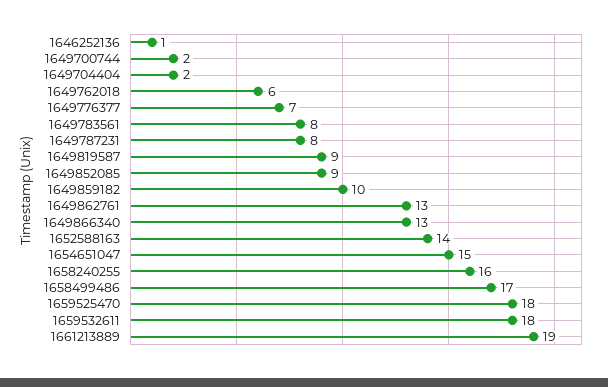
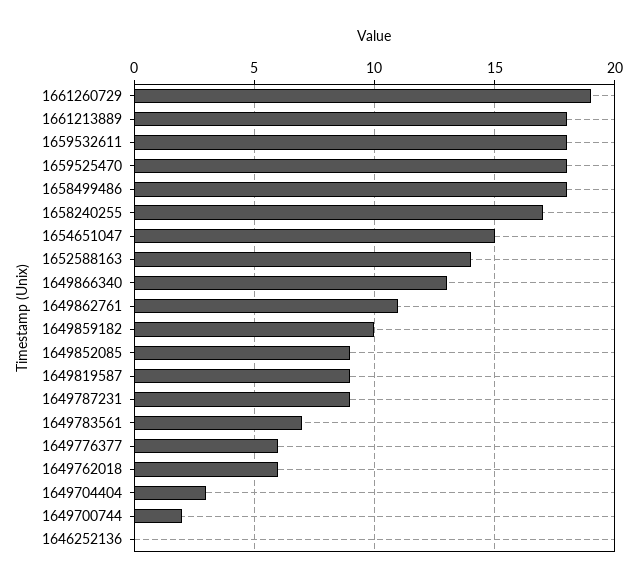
  {
-   "1646252136": 1,
+   "1646252136": 0,
    "1649700744": 2,
-   "1649704404": 2,
+   "1649704404": 3,
    "1649762018": 6,
-   "1649776377": 7,
+   "1649776377": 6,
-   "1649783561": 8,
+   "1649783561": 7,
-   "1649787231": 8,
+   "1649787231": 9,
    "1649819587": 9,
    "1649852085": 9,
    "1649859182": 10,
-   "1649862761": 13,
+   "1649862761": 11,
    "1649866340": 13,
    "1652588163": 14,
    "1654651047": 15,
-   "1658240255": 16,
+   "1658240255": 17,
-   "1658499486": 17,
+   "1658499486": 18,
    "1659525470": 18,
    "1659532611": 18,
-   "1661213889": 19
+   "1661213889": 18,
+   "1661260729": 19
  }

